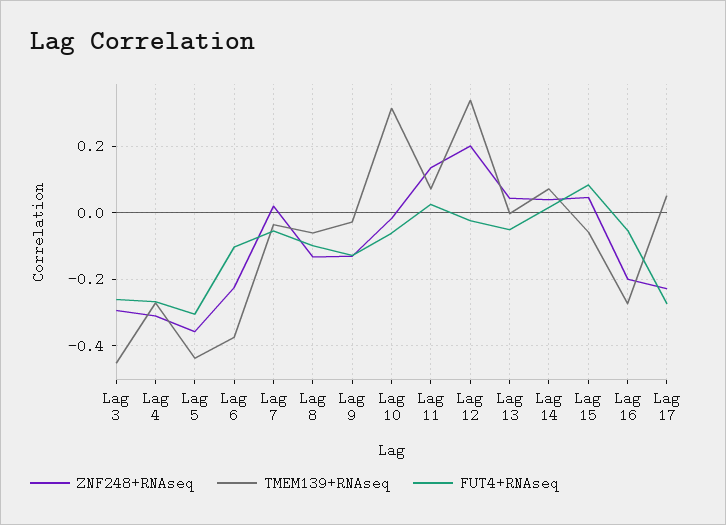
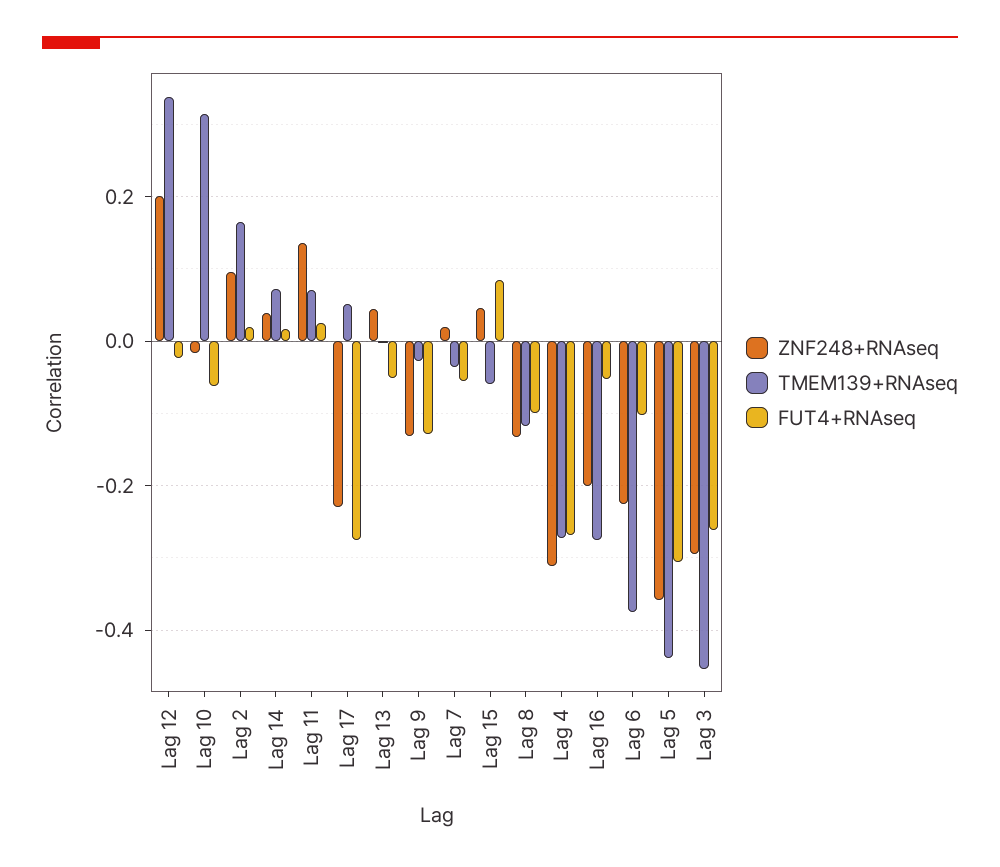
  {
    "ZNF248+RNAseq": {
      "Lag 3": -0.3,
      "Lag 4": -0.32,
      "Lag 5": -0.36,
      "Lag 6": -0.22,
      "Lag 7": 0.02,
      "Lag 8": -0.14,
      "Lag 9": -0.14,
      "Lag 10": -0.02,
      "Lag 11": 0.14,
      "Lag 12": 0.2,
      "Lag 13": 0.04,
      "Lag 14": 0.04,
      "Lag 15": 0.04,
      "Lag 16": -0.2,
-     "Lag 17": -0.22
+     "Lag 17": -0.22,
+     "Lag 2": 0.1
    },
    "TMEM139+RNAseq": {
      "Lag 3": -0.46,
      "Lag 4": -0.28,
      "Lag 5": -0.44,
      "Lag 6": -0.38,
      "Lag 7": -0.04,
-     "Lag 8": -0.06,
+     "Lag 8": -0.12,
      "Lag 9": -0.02,
      "Lag 10": 0.32,
      "Lag 11": 0.08,
      "Lag 12": 0.34,
      "Lag 13": 0,
      "Lag 14": 0.08,
      "Lag 15": -0.06,
      "Lag 16": -0.28,
-     "Lag 17": 0.06
+     "Lag 17": 0.06,
+     "Lag 2": 0.16
    },
    "FUT4+RNAseq": {
      "Lag 3": -0.26,
      "Lag 4": -0.26,
      "Lag 5": -0.3,
      "Lag 6": -0.1,
      "Lag 7": -0.06,
      "Lag 8": -0.1,
      "Lag 9": -0.12,
      "Lag 10": -0.06,
      "Lag 11": 0.02,
      "Lag 12": -0.02,
      "Lag 13": -0.06,
      "Lag 14": 0.02,
      "Lag 15": 0.08,
      "Lag 16": -0.06,
-     "Lag 17": -0.28
+     "Lag 17": -0.28,
+     "Lag 2": 0.02
    }
  }

